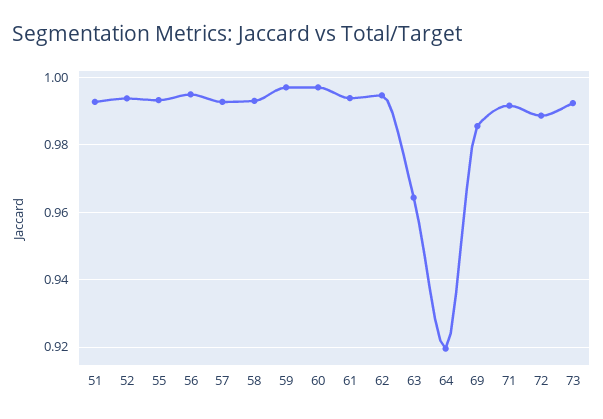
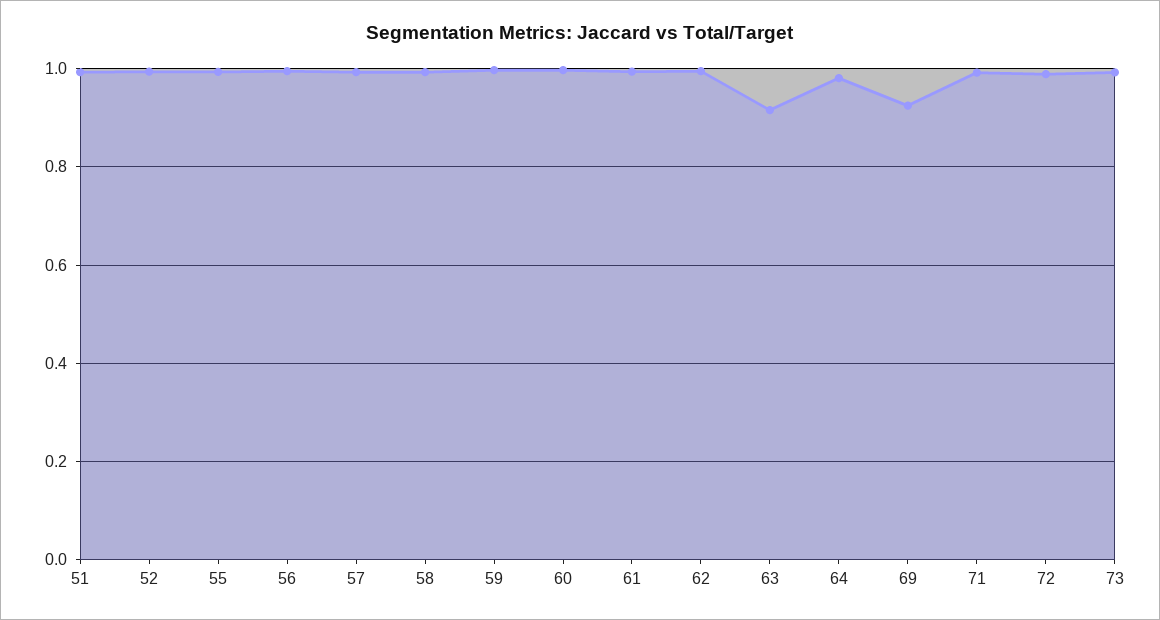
  {
    "51": 0.992,
    "52": 0.994,
    "55": 0.994,
    "56": 0.994,
    "57": 0.992,
    "58": 0.994,
    "59": 0.998,
    "60": 0.998,
    "61": 0.994,
    "62": 0.994,
-   "63": 0.964,
+   "63": 0.92,
-   "64": 0.92,
+   "64": 0.98,
-   "69": 0.986,
+   "69": 0.92,
    "71": 0.992,
    "72": 0.988,
    "73": 0.992
  }

